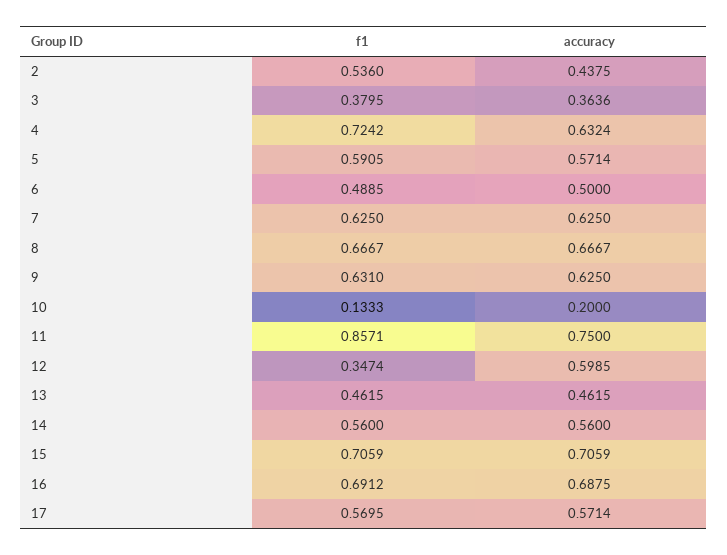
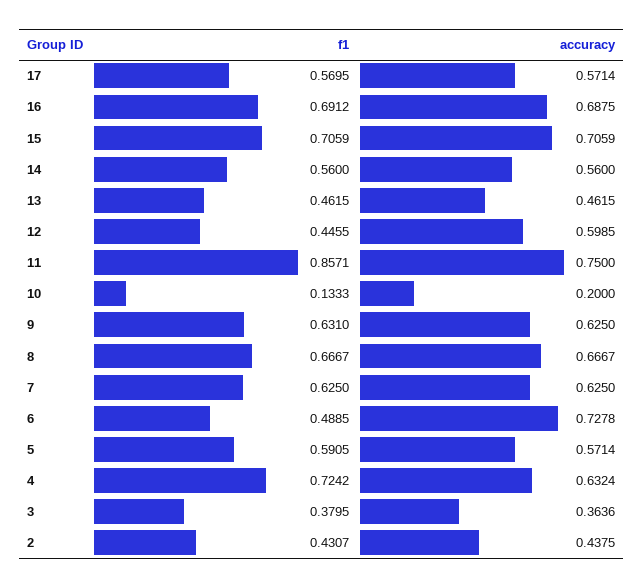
  {
    "f1": {
-     "2": 0.536,
+     "2": 0.4307,
      "3": 0.3795,
      "4": 0.7242,
      "5": 0.5905,
      "6": 0.4885,
      "7": 0.625,
      "8": 0.6667,
      "9": 0.631,
      "10": 0.1333,
      "11": 0.8571,
-     "12": 0.3474,
+     "12": 0.4455,
      "13": 0.4615,
      "14": 0.56,
      "15": 0.7059,
      "16": 0.6912,
      "17": 0.5695
    },
    "accuracy": {
      "2": 0.4375,
      "3": 0.3636,
      "4": 0.6324,
      "5": 0.5714,
-     "6": 0.5,
+     "6": 0.7278,
      "7": 0.625,
      "8": 0.6667,
      "9": 0.625,
      "10": 0.2,
      "11": 0.75,
      "12": 0.5985,
      "13": 0.4615,
      "14": 0.56,
      "15": 0.7059,
      "16": 0.6875,
      "17": 0.5714
    }
  }

